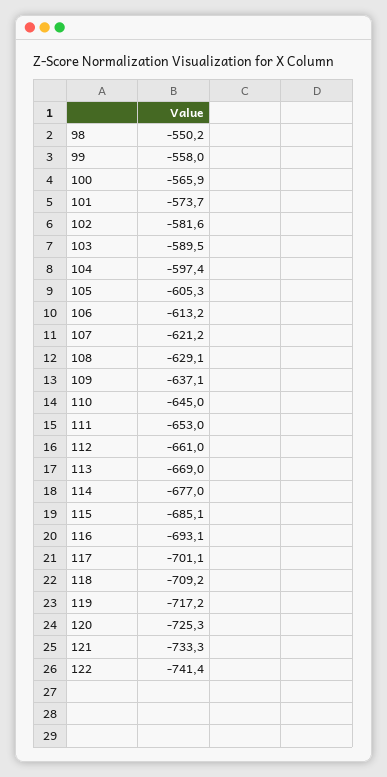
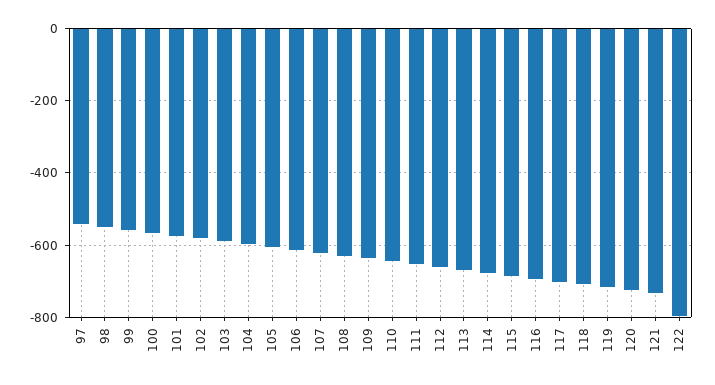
  {
    "98": -550.2,
    "99": -558,
    "100": -565.9,
    "101": -573.7,
    "102": -581.6,
    "103": -589.5,
    "104": -597.4,
    "105": -605.3,
    "106": -613.2,
    "107": -621.2,
    "108": -629.1,
    "109": -637.1,
    "110": -645,
    "111": -653,
    "112": -661,
    "113": -669,
    "114": -677,
    "115": -685.1,
    "116": -693.1,
    "117": -701.1,
    "118": -709.2,
    "119": -717.2,
    "120": -725.3,
    "121": -733.3,
-   "122": -741.4
+   "122": -800,
+   "97": -540
  }

